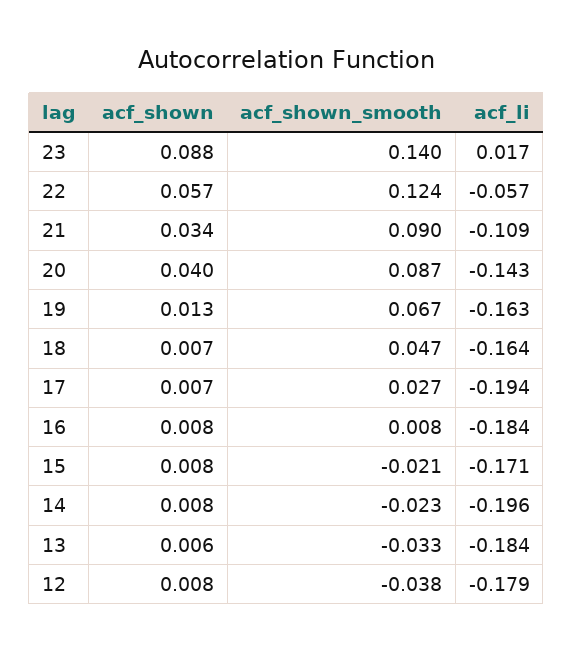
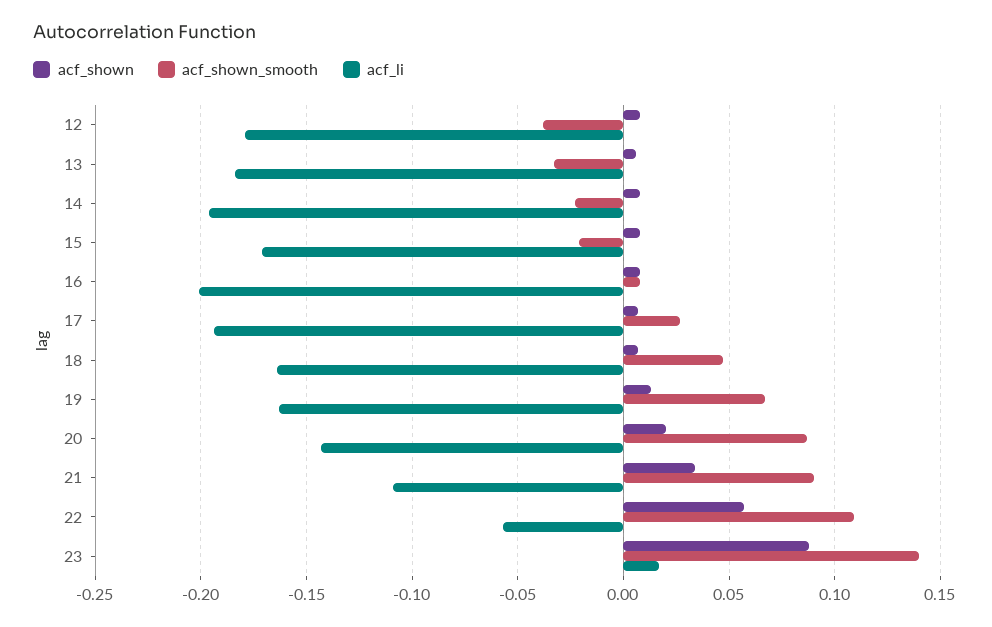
  {
    "acf_shown": {
      "23": 0.088,
      "22": 0.057,
      "21": 0.034,
-     "20": 0.04,
+     "20": 0.02,
      "19": 0.013,
      "18": 0.007,
      "17": 0.007,
      "16": 0.008,
      "15": 0.008,
      "14": 0.008,
      "13": 0.006,
      "12": 0.008
    },
    "acf_shown_smooth": {
      "23": 0.14,
-     "22": 0.124,
+     "22": 0.11,
      "21": 0.09,
      "20": 0.087,
      "19": 0.067,
      "18": 0.047,
      "17": 0.027,
      "16": 0.008,
      "15": -0.021,
      "14": -0.023,
      "13": -0.033,
      "12": -0.038
    },
    "acf_li": {
      "23": 0.017,
      "22": -0.057,
      "21": -0.109,
      "20": -0.143,
      "19": -0.163,
      "18": -0.164,
      "17": -0.194,
-     "16": -0.184,
+     "16": -0.2,
      "15": -0.171,
      "14": -0.196,
      "13": -0.184,
      "12": -0.179
    }
  }

